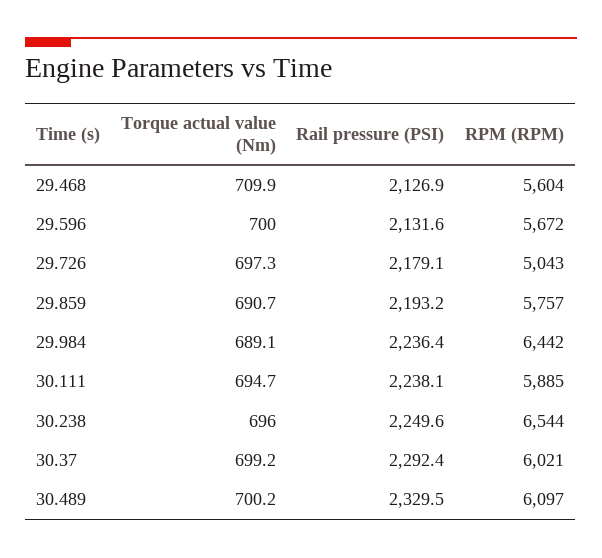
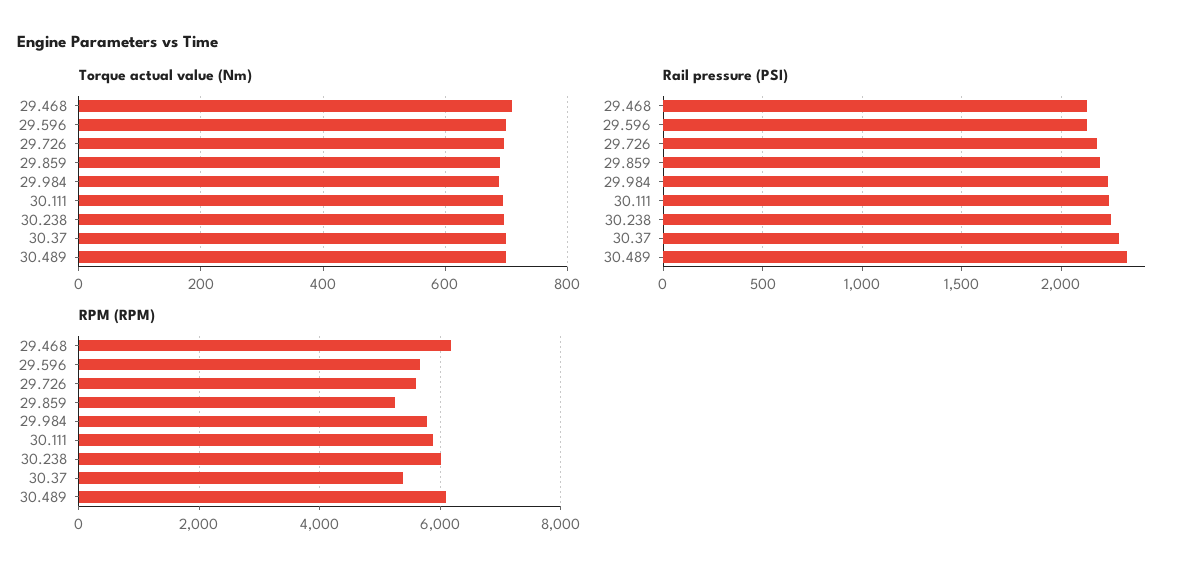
  {
    "Torque actual value (Nm)": {
      "29.468": 709.9,
      "29.596": 700,
      "29.726": 697.3,
      "29.859": 690.7,
      "29.984": 689.1,
      "30.111": 694.7,
      "30.238": 696,
      "30.37": 699.2,
      "30.489": 700.2
    },
    "Rail pressure (PSI)": {
      "29.468": 2126.9,
      "29.596": 2131.6,
      "29.726": 2179.1,
      "29.859": 2193.2,
      "29.984": 2236.4,
      "30.111": 2238.1,
      "30.238": 2249.6,
      "30.37": 2292.4,
      "30.489": 2329.5
    },
    "RPM (RPM)": {
-     "29.468": 5604,
+     "29.468": 6200,
      "29.596": 5672,
-     "29.726": 5043,
+     "29.726": 5600,
-     "29.859": 5757,
+     "29.859": 5200,
-     "29.984": 6442,
+     "29.984": 5800,
      "30.111": 5885,
-     "30.238": 6544,
+     "30.238": 6000,
-     "30.37": 6021,
+     "30.37": 5400,
      "30.489": 6097
    }
  }

